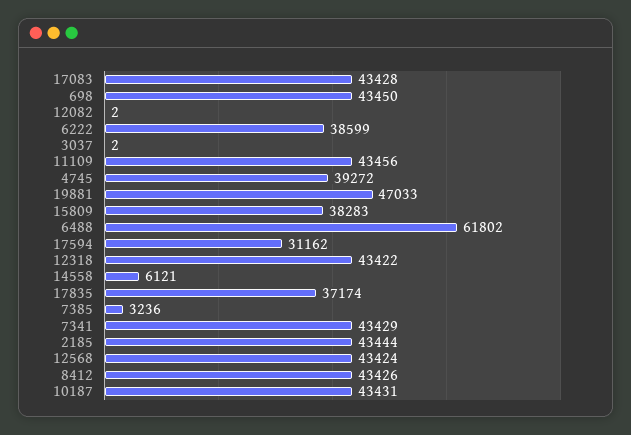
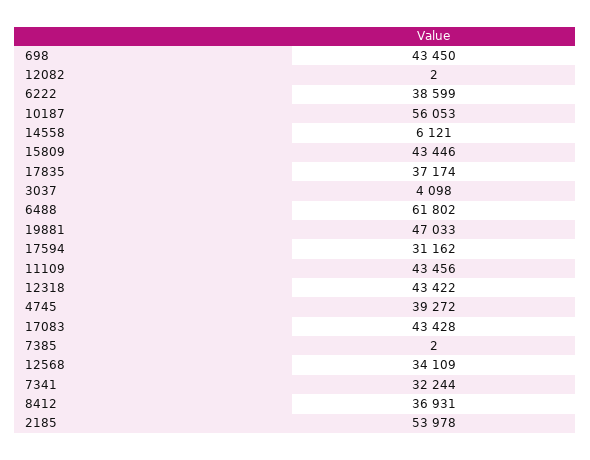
  {
    "17083": 43428,
    "698": 43450,
    "12082": 2,
    "6222": 38599,
-   "3037": 2,
+   "3037": 4098,
    "11109": 43456,
    "4745": 39272,
    "19881": 47033,
-   "15809": 38283,
+   "15809": 43446,
    "6488": 61802,
    "17594": 31162,
    "12318": 43422,
    "14558": 6121,
    "17835": 37174,
-   "7385": 3236,
+   "7385": 2,
-   "7341": 43429,
+   "7341": 32244,
-   "2185": 43444,
+   "2185": 53978,
-   "12568": 43424,
+   "12568": 34109,
-   "8412": 43426,
+   "8412": 36931,
-   "10187": 43431
+   "10187": 56053
  }

